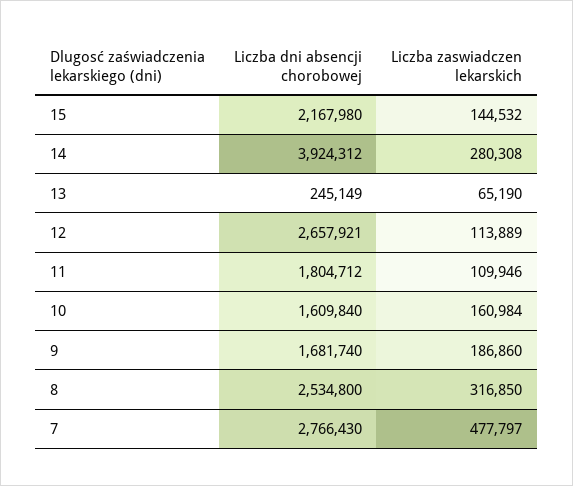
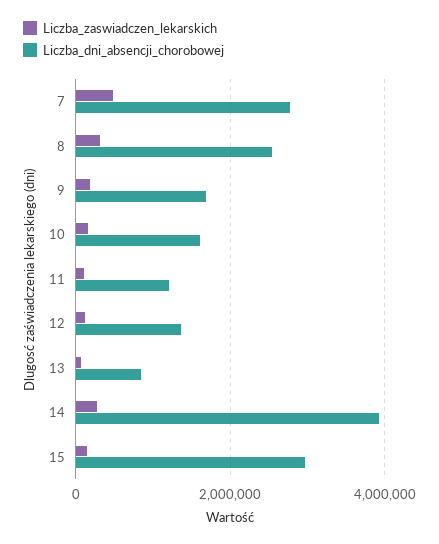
  {
    "Liczba dni absencji chorobowej": {
-     "15": 2167980,
+     "15": 3000000,
      "14": 3924312,
-     "13": 245149,
+     "13": 800000,
-     "12": 2657921,
+     "12": 1400000,
-     "11": 1804712,
+     "11": 1200000,
      "10": 1609840,
      "9": 1681740,
      "8": 2534800,
      "7": 2766430
    },
    "Liczba zaswiadczen lekarskich": {
      "15": 144532,
      "14": 280308,
      "13": 65190,
      "12": 113889,
      "11": 109946,
      "10": 160984,
      "9": 186860,
      "8": 316850,
      "7": 477797
    }
  }

